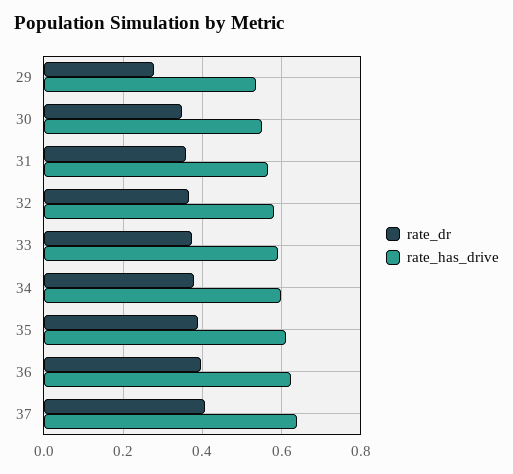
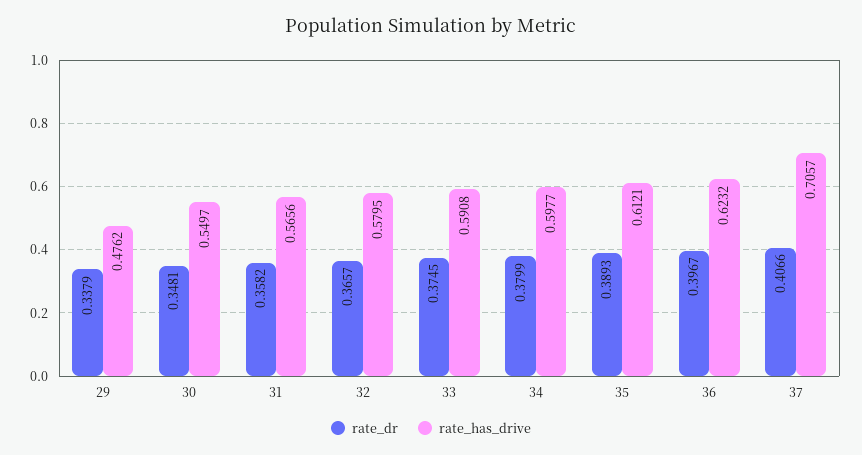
  {
    "rate_dr": {
-     "29": 0.28,
+     "29": 0.3379,
      "30": 0.3481,
      "31": 0.3582,
      "32": 0.3657,
      "33": 0.3745,
      "34": 0.3799,
      "35": 0.3893,
      "36": 0.3967,
      "37": 0.4066
    },
    "rate_has_drive": {
-     "29": 0.54,
+     "29": 0.4762,
      "30": 0.5497,
      "31": 0.5656,
      "32": 0.5795,
      "33": 0.5908,
      "34": 0.5977,
      "35": 0.6121,
      "36": 0.6232,
-     "37": 0.64
+     "37": 0.7057
    }
  }

